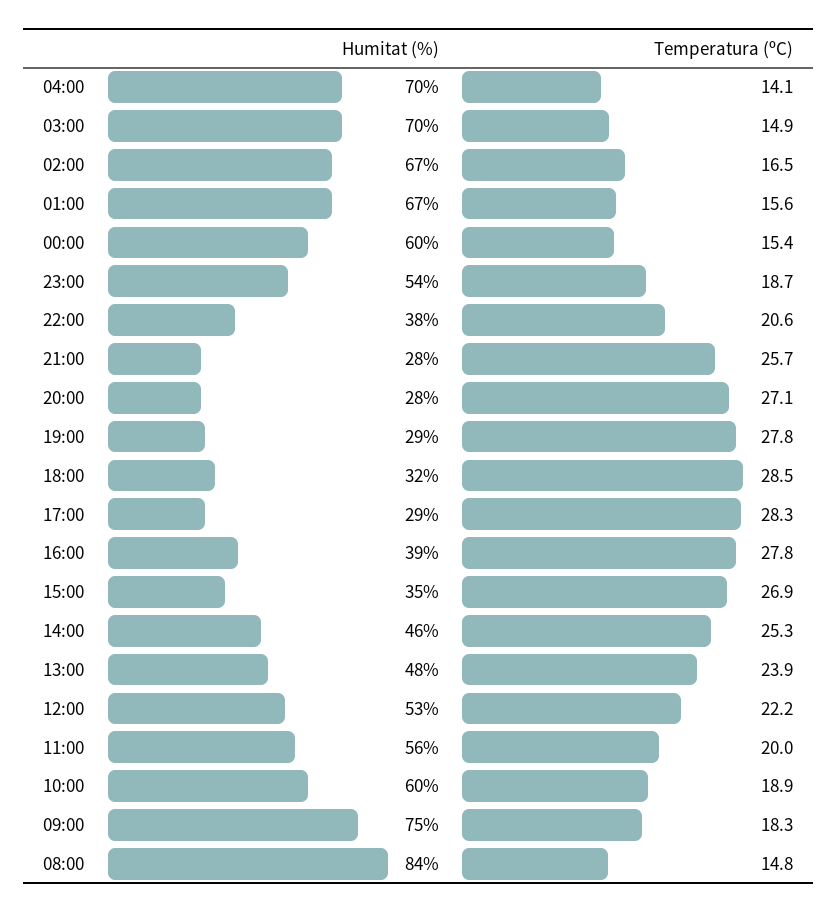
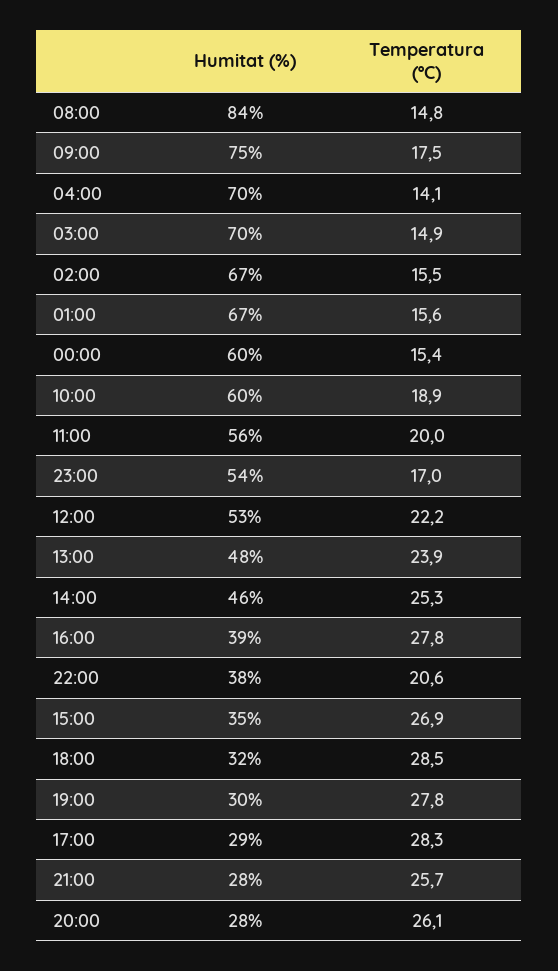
  {
    "Humitat (%)": {
      "04:00": 70,
      "03:00": 70,
      "02:00": 67,
      "01:00": 67,
      "00:00": 60,
      "23:00": 54,
      "22:00": 38,
      "21:00": 28,
      "20:00": 28,
-     "19:00": 29,
+     "19:00": 30,
      "18:00": 32,
      "17:00": 29,
      "16:00": 39,
      "15:00": 35,
      "14:00": 46,
      "13:00": 48,
      "12:00": 53,
      "11:00": 56,
      "10:00": 60,
      "09:00": 75,
      "08:00": 84
    },
    "Temperatura (ºC)": {
      "04:00": 14.1,
      "03:00": 14.9,
-     "02:00": 16.5,
+     "02:00": 15.5,
      "01:00": 15.6,
      "00:00": 15.4,
-     "23:00": 18.7,
+     "23:00": 17,
      "22:00": 20.6,
      "21:00": 25.7,
-     "20:00": 27.1,
+     "20:00": 26.1,
      "19:00": 27.8,
      "18:00": 28.5,
      "17:00": 28.3,
      "16:00": 27.8,
      "15:00": 26.9,
      "14:00": 25.3,
      "13:00": 23.9,
      "12:00": 22.2,
      "11:00": 20,
      "10:00": 18.9,
-     "09:00": 18.3,
+     "09:00": 17.5,
      "08:00": 14.8
    }
  }

